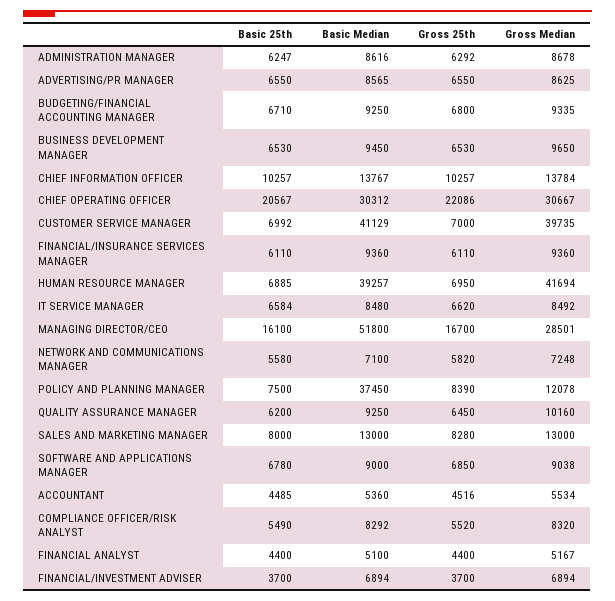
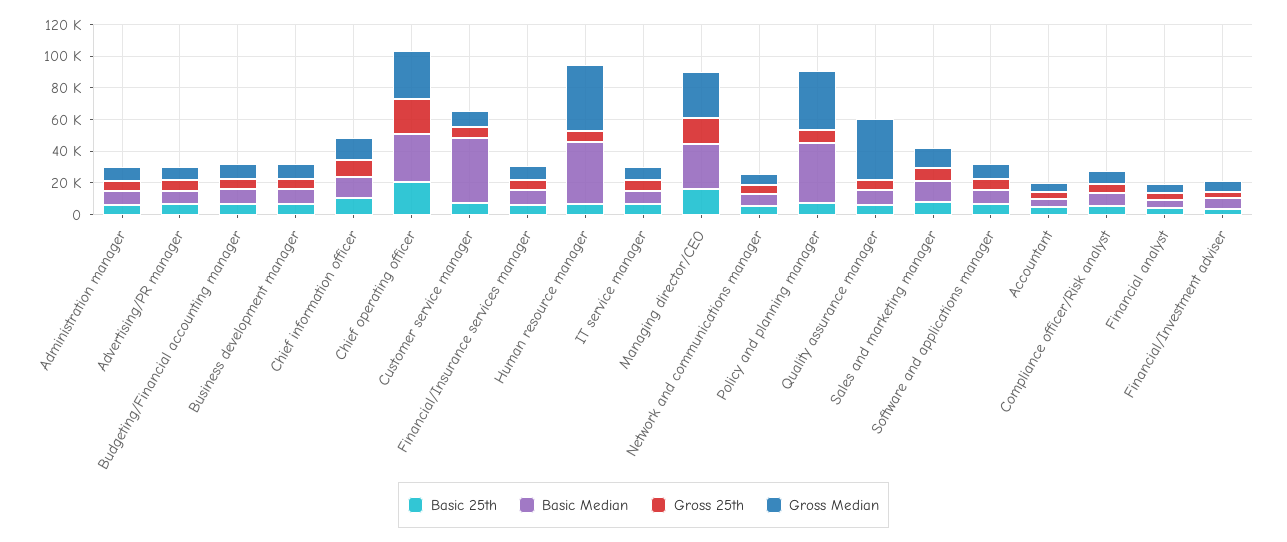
  {
    "Basic 25th": {
      "ADMINISTRATION MANAGER": 6247,
      "ADVERTISING/PR MANAGER": 6550,
      "BUDGETING/FINANCIAL ACCOUNTING MANAGER": 6710,
      "BUSINESS DEVELOPMENT MANAGER": 6530,
      "CHIEF INFORMATION OFFICER": 10257,
      "CHIEF OPERATING OFFICER": 20567,
      "CUSTOMER SERVICE MANAGER": 6992,
      "FINANCIAL/INSURANCE SERVICES MANAGER": 6110,
      "HUMAN RESOURCE MANAGER": 6885,
      "IT SERVICE MANAGER": 6584,
      "MANAGING DIRECTOR/CEO": 16100,
      "NETWORK AND COMMUNICATIONS MANAGER": 5580,
      "POLICY AND PLANNING MANAGER": 7500,
      "QUALITY ASSURANCE MANAGER": 6200,
      "SALES AND MARKETING MANAGER": 8000,
      "SOFTWARE AND APPLICATIONS MANAGER": 6780,
      "ACCOUNTANT": 4485,
      "COMPLIANCE OFFICER/RISK ANALYST": 5490,
      "FINANCIAL ANALYST": 4400,
      "FINANCIAL/INVESTMENT ADVISER": 3700
    },
    "Basic Median": {
      "ADMINISTRATION MANAGER": 8616,
      "ADVERTISING/PR MANAGER": 8565,
      "BUDGETING/FINANCIAL ACCOUNTING MANAGER": 9250,
      "BUSINESS DEVELOPMENT MANAGER": 9450,
      "CHIEF INFORMATION OFFICER": 13767,
      "CHIEF OPERATING OFFICER": 30312,
      "CUSTOMER SERVICE MANAGER": 41129,
      "FINANCIAL/INSURANCE SERVICES MANAGER": 9360,
      "HUMAN RESOURCE MANAGER": 39257,
      "IT SERVICE MANAGER": 8480,
-     "MANAGING DIRECTOR/CEO": 51800,
+     "MANAGING DIRECTOR/CEO": 30000,
      "NETWORK AND COMMUNICATIONS MANAGER": 7100,
      "POLICY AND PLANNING MANAGER": 37450,
      "QUALITY ASSURANCE MANAGER": 9250,
      "SALES AND MARKETING MANAGER": 13000,
      "SOFTWARE AND APPLICATIONS MANAGER": 9000,
      "ACCOUNTANT": 5360,
      "COMPLIANCE OFFICER/RISK ANALYST": 8292,
      "FINANCIAL ANALYST": 5100,
      "FINANCIAL/INVESTMENT ADVISER": 6894
    },
    "Gross 25th": {
      "ADMINISTRATION MANAGER": 6292,
      "ADVERTISING/PR MANAGER": 6550,
      "BUDGETING/FINANCIAL ACCOUNTING MANAGER": 6800,
      "BUSINESS DEVELOPMENT MANAGER": 6530,
      "CHIEF INFORMATION OFFICER": 10257,
      "CHIEF OPERATING OFFICER": 22086,
      "CUSTOMER SERVICE MANAGER": 7000,
      "FINANCIAL/INSURANCE SERVICES MANAGER": 6110,
      "HUMAN RESOURCE MANAGER": 6950,
      "IT SERVICE MANAGER": 6620,
      "MANAGING DIRECTOR/CEO": 16700,
      "NETWORK AND COMMUNICATIONS MANAGER": 5820,
      "POLICY AND PLANNING MANAGER": 8390,
      "QUALITY ASSURANCE MANAGER": 6450,
      "SALES AND MARKETING MANAGER": 8280,
      "SOFTWARE AND APPLICATIONS MANAGER": 6850,
      "ACCOUNTANT": 4516,
      "COMPLIANCE OFFICER/RISK ANALYST": 5520,
      "FINANCIAL ANALYST": 4400,
      "FINANCIAL/INVESTMENT ADVISER": 3700
    },
    "Gross Median": {
      "ADMINISTRATION MANAGER": 8678,
      "ADVERTISING/PR MANAGER": 8625,
      "BUDGETING/FINANCIAL ACCOUNTING MANAGER": 9335,
      "BUSINESS DEVELOPMENT MANAGER": 9650,
      "CHIEF INFORMATION OFFICER": 13784,
      "CHIEF OPERATING OFFICER": 30667,
-     "CUSTOMER SERVICE MANAGER": 39735,
+     "CUSTOMER SERVICE MANAGER": 10000,
      "FINANCIAL/INSURANCE SERVICES MANAGER": 9360,
      "HUMAN RESOURCE MANAGER": 41694,
      "IT SERVICE MANAGER": 8492,
      "MANAGING DIRECTOR/CEO": 28501,
      "NETWORK AND COMMUNICATIONS MANAGER": 7248,
-     "POLICY AND PLANNING MANAGER": 12078,
+     "POLICY AND PLANNING MANAGER": 40000,
-     "QUALITY ASSURANCE MANAGER": 10160,
+     "QUALITY ASSURANCE MANAGER": 40000,
      "SALES AND MARKETING MANAGER": 13000,
      "SOFTWARE AND APPLICATIONS MANAGER": 9038,
      "ACCOUNTANT": 5534,
      "COMPLIANCE OFFICER/RISK ANALYST": 8320,
      "FINANCIAL ANALYST": 5167,
      "FINANCIAL/INVESTMENT ADVISER": 6894
    }
  }

